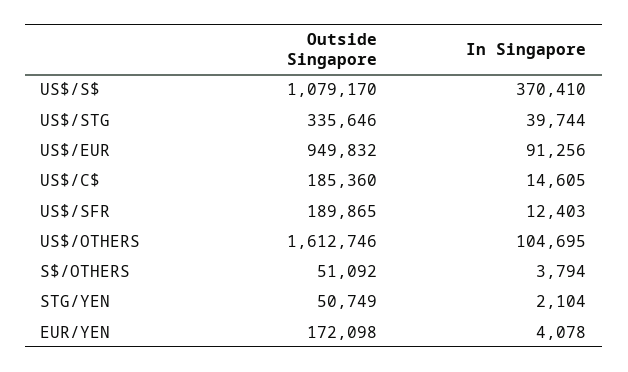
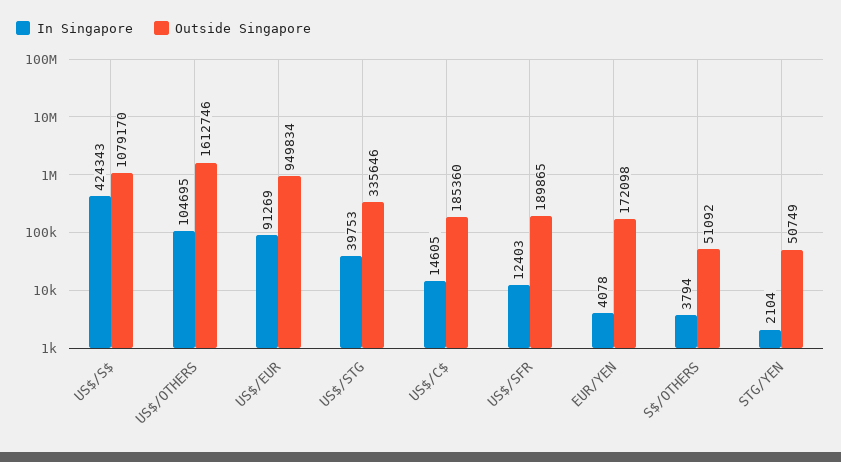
  {
    "Outside Singapore": {
      "US$/S$": 1079170,
      "US$/STG": 335646,
-     "US$/EUR": 949832,
+     "US$/EUR": 949834,
      "US$/C$": 185360,
      "US$/SFR": 189865,
      "US$/OTHERS": 1612746,
      "S$/OTHERS": 51092,
      "STG/YEN": 50749,
      "EUR/YEN": 172098
    },
    "In Singapore": {
-     "US$/S$": 370410,
+     "US$/S$": 424343,
-     "US$/STG": 39744,
+     "US$/STG": 39753,
-     "US$/EUR": 91256,
+     "US$/EUR": 91269,
      "US$/C$": 14605,
      "US$/SFR": 12403,
      "US$/OTHERS": 104695,
      "S$/OTHERS": 3794,
      "STG/YEN": 2104,
      "EUR/YEN": 4078
    }
  }

